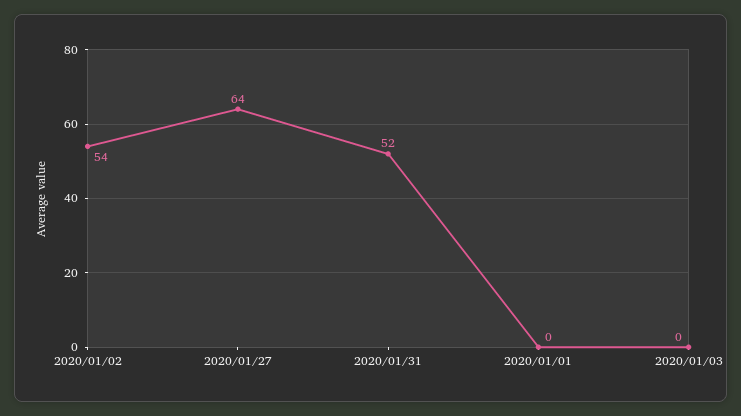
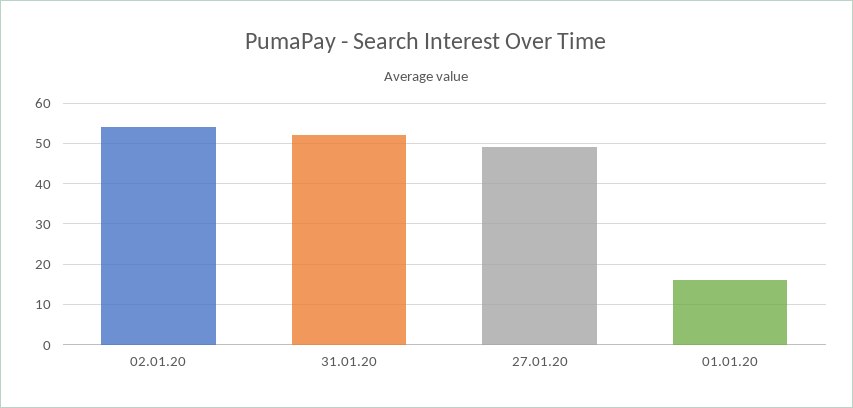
  {
    "2020/01/02": 54,
-   "2020/01/27": 64,
+   "2020/01/27": 50,
    "2020/01/31": 52,
-   "2020/01/01": 0,
+   "2020/01/01": 15
-   "2020/01/03": 0
  }

